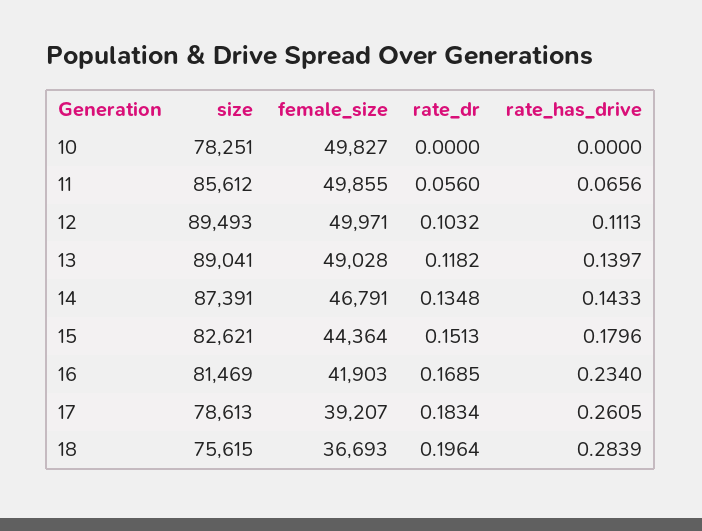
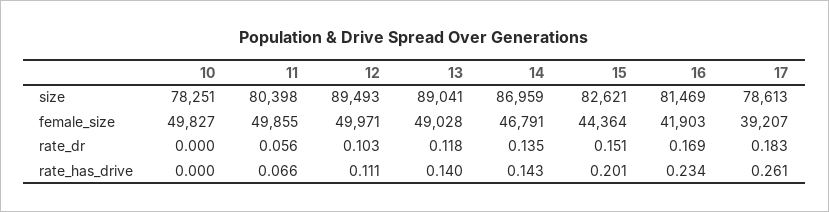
  {
    "size": {
      "10": 78251,
-     "11": 85612,
+     "11": 80398,
      "12": 89493,
      "13": 89041,
-     "14": 87391,
+     "14": 86959,
      "15": 82621,
      "16": 81469,
-     "17": 78613,
+     "17": 78613
-     "18": 75615
    },
    "female_size": {
      "10": 49827,
      "11": 49855,
      "12": 49971,
      "13": 49028,
      "14": 46791,
      "15": 44364,
      "16": 41903,
-     "17": 39207,
+     "17": 39207
-     "18": 36693
    },
    "rate_dr": {
      "10": 0,
      "11": 0.056,
      "12": 0.1032,
      "13": 0.1182,
      "14": 0.1348,
      "15": 0.1513,
      "16": 0.1685,
-     "17": 0.1834,
+     "17": 0.1834
-     "18": 0.1964
    },
    "rate_has_drive": {
      "10": 0,
      "11": 0.0656,
      "12": 0.1113,
      "13": 0.1397,
      "14": 0.1433,
-     "15": 0.1796,
+     "15": 0.201,
      "16": 0.234,
-     "17": 0.2605,
+     "17": 0.2605
-     "18": 0.2839
    }
  }

